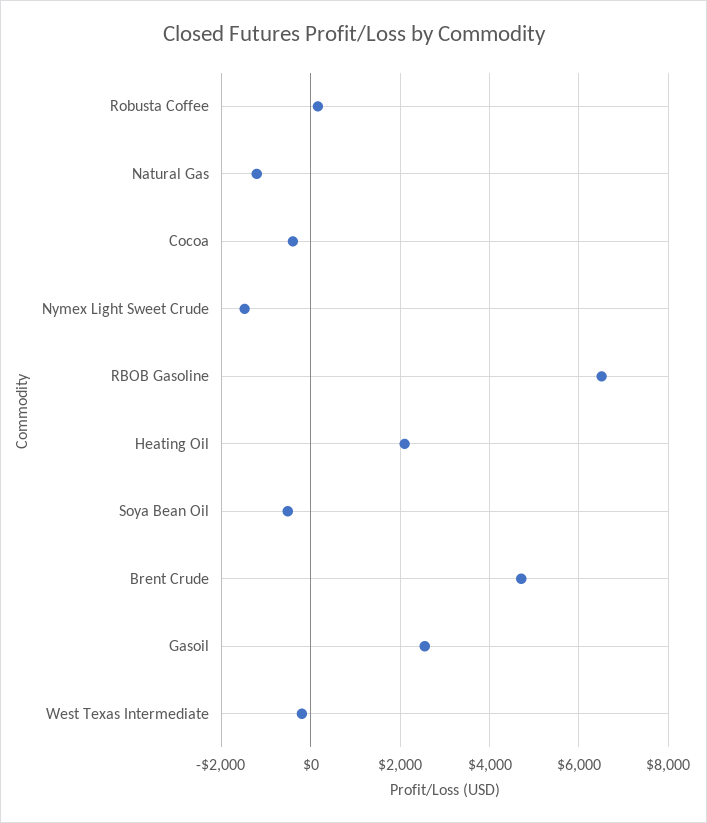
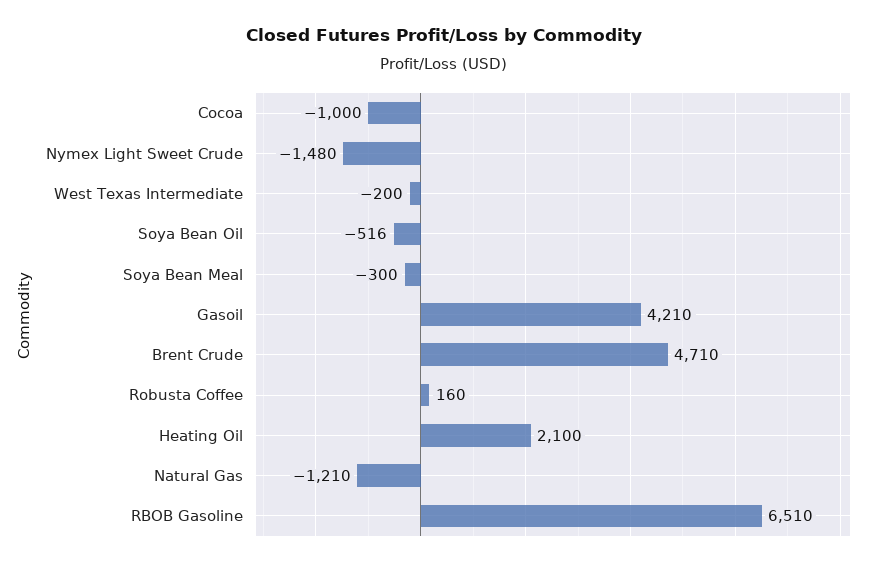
  {
    "Robusta Coffee": 160,
    "Natural Gas": -1210,
-   "Cocoa": -400,
+   "Cocoa": -1000,
    "Nymex Light Sweet Crude": -1480,
    "RBOB Gasoline": 6510,
    "Heating Oil": 2100,
    "Soya Bean Oil": -516,
    "Brent Crude": 4710,
-   "Gasoil": 2600,
+   "Gasoil": 4210,
-   "West Texas Intermediate": -200
+   "West Texas Intermediate": -200,
+   "Soya Bean Meal": -300
  }

